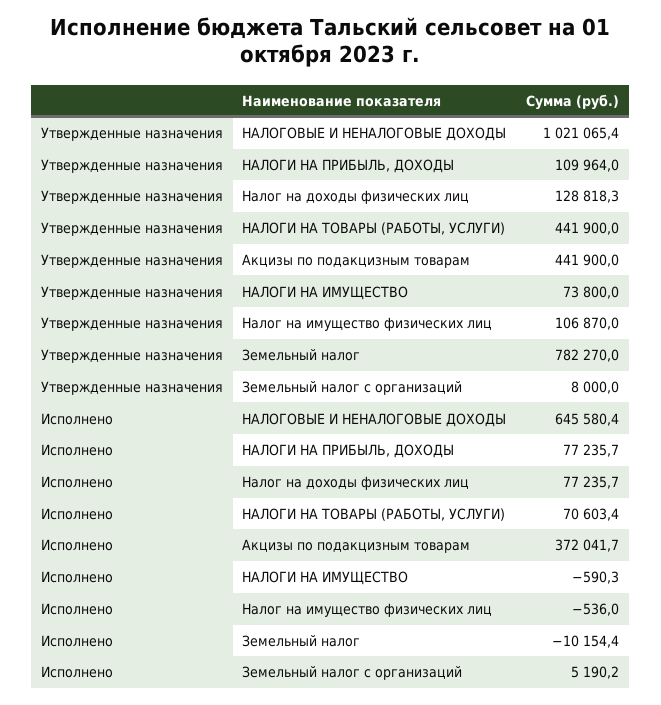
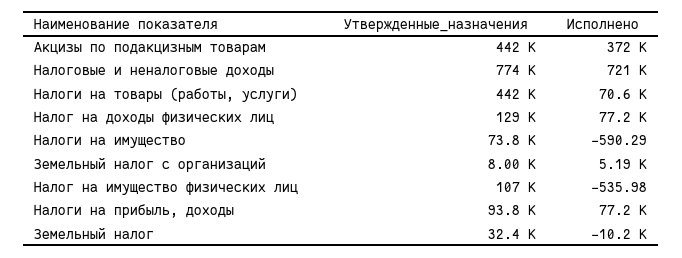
  {
    "Утвержденные назначения": {
-     "НАЛОГОВЫЕ И НЕНАЛОГОВЫЕ ДОХОДЫ": 1021065.4,
+     "НАЛОГОВЫЕ И НЕНАЛОГОВЫЕ ДОХОДЫ": 774000,
-     "НАЛОГИ НА ПРИБЫЛЬ, ДОХОДЫ": 109964,
+     "НАЛОГИ НА ПРИБЫЛЬ, ДОХОДЫ": 93800,
      "Налог на доходы физических лиц": 128818.3,
      "НАЛОГИ НА ТОВАРЫ (РАБОТЫ, УСЛУГИ)": 441900,
      "Акцизы по подакцизным товарам": 441900,
      "НАЛОГИ НА ИМУЩЕСТВО": 73800,
      "Налог на имущество физических лиц": 106870,
-     "Земельный налог": 782270,
+     "Земельный налог": 32400,
      "Земельный налог с организаций": 8000
    },
    "Исполнено": {
-     "НАЛОГОВЫЕ И НЕНАЛОГОВЫЕ ДОХОДЫ": 645580.4,
+     "НАЛОГОВЫЕ И НЕНАЛОГОВЫЕ ДОХОДЫ": 721000,
      "НАЛОГИ НА ПРИБЫЛЬ, ДОХОДЫ": 77235.7,
      "Налог на доходы физических лиц": 77235.7,
      "НАЛОГИ НА ТОВАРЫ (РАБОТЫ, УСЛУГИ)": 70603.4,
      "Акцизы по подакцизным товарам": 372041.7,
      "НАЛОГИ НА ИМУЩЕСТВО": -590.29,
      "Налог на имущество физических лиц": -535.98,
      "Земельный налог": -10154.4,
      "Земельный налог с организаций": 5190.2
    }
  }

